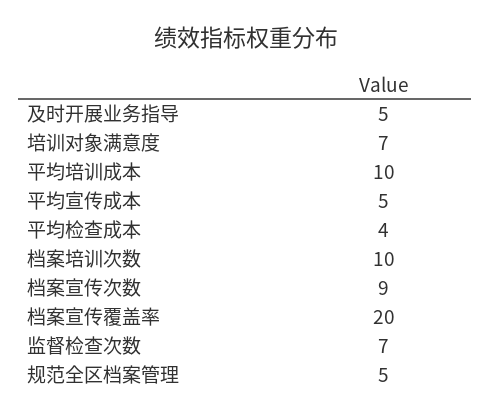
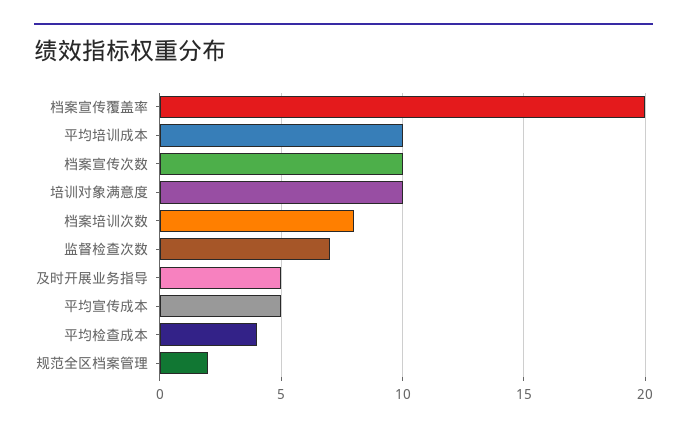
  {
    "及时开展业务指导": 5,
-   "培训对象满意度": 7,
+   "培训对象满意度": 10,
    "平均培训成本": 10,
    "平均宣传成本": 5,
    "平均检查成本": 4,
-   "档案培训次数": 10,
+   "档案培训次数": 8,
-   "档案宣传次数": 9,
+   "档案宣传次数": 10,
    "档案宣传覆盖率": 20,
    "监督检查次数": 7,
-   "规范全区档案管理": 5
+   "规范全区档案管理": 2
  }

